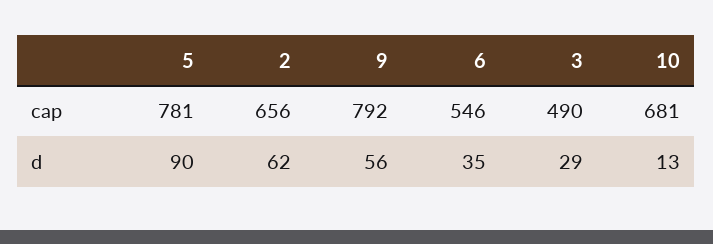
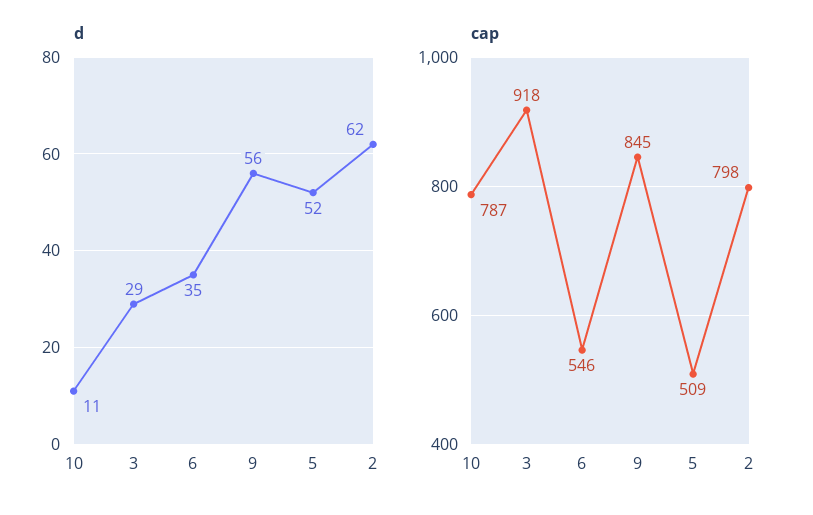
  {
    "cap": {
-     "5": 781,
+     "5": 509,
-     "2": 656,
+     "2": 798,
-     "9": 792,
+     "9": 845,
      "6": 546,
-     "3": 490,
+     "3": 918,
-     "10": 681
+     "10": 787
    },
    "d": {
-     "5": 90,
+     "5": 52,
      "2": 62,
      "9": 56,
      "6": 35,
      "3": 29,
-     "10": 13
+     "10": 11
    }
  }

